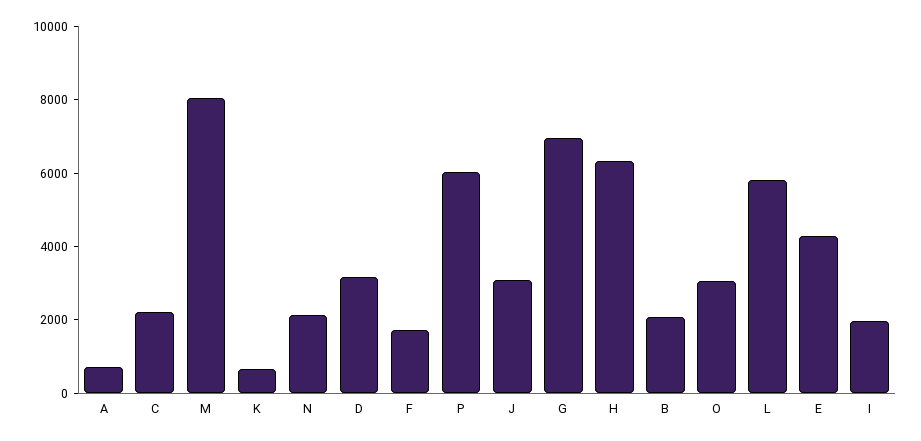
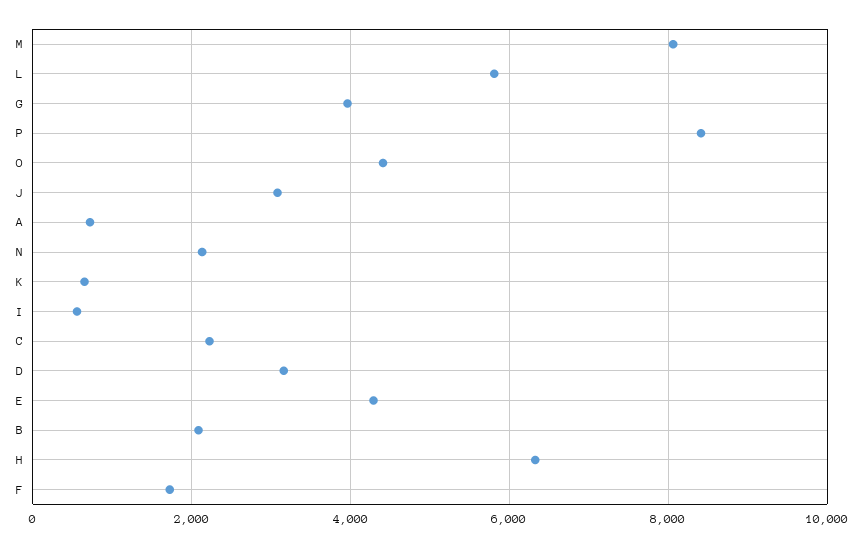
  {
    "A": 800,
    "C": 2200,
    "M": 8000,
    "K": 600,
    "N": 2200,
    "D": 3200,
    "F": 1800,
-   "P": 6000,
+   "P": 8400,
    "J": 3000,
-   "G": 7000,
+   "G": 4000,
    "H": 6400,
    "B": 2000,
-   "O": 3000,
+   "O": 4400,
    "L": 5800,
    "E": 4200,
-   "I": 2000
+   "I": 600
  }

